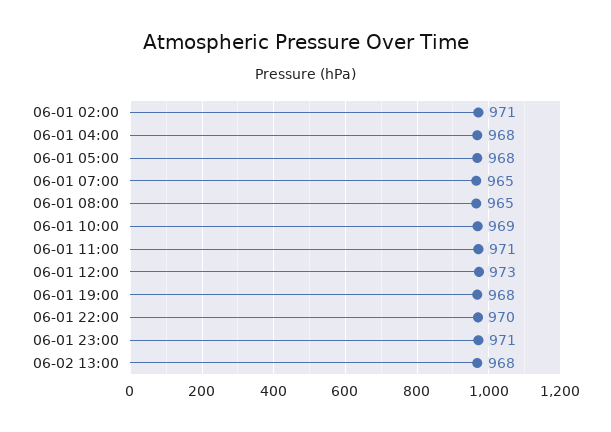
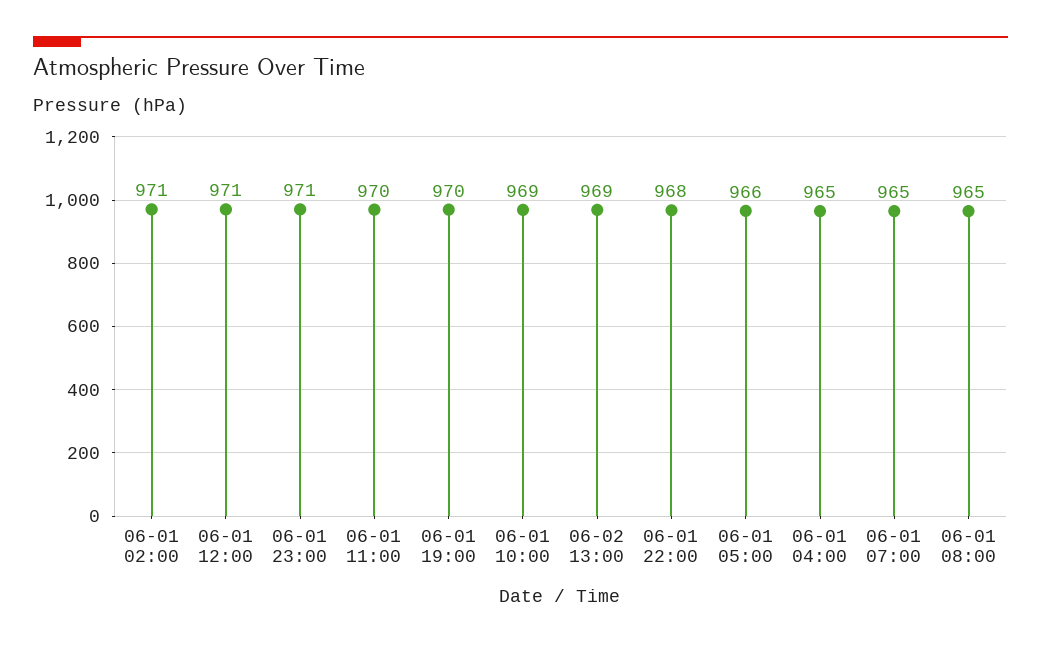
  {
    "06-01 02:00": 971,
-   "06-01 04:00": 968,
+   "06-01 04:00": 965,
-   "06-01 05:00": 968,
+   "06-01 05:00": 966,
    "06-01 07:00": 965,
    "06-01 08:00": 965,
    "06-01 10:00": 969,
-   "06-01 11:00": 971,
+   "06-01 11:00": 970,
-   "06-01 12:00": 973,
+   "06-01 12:00": 971,
-   "06-01 19:00": 968,
+   "06-01 19:00": 970,
-   "06-01 22:00": 970,
+   "06-01 22:00": 968,
    "06-01 23:00": 971,
-   "06-02 13:00": 968
+   "06-02 13:00": 969
  }

